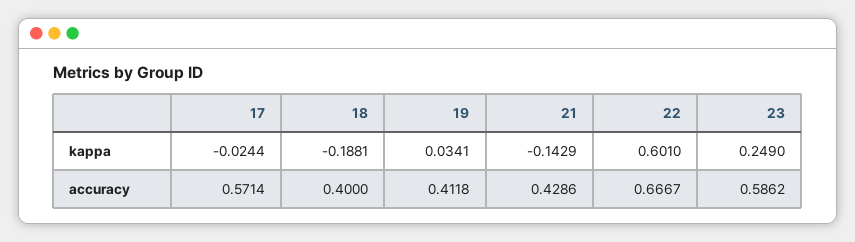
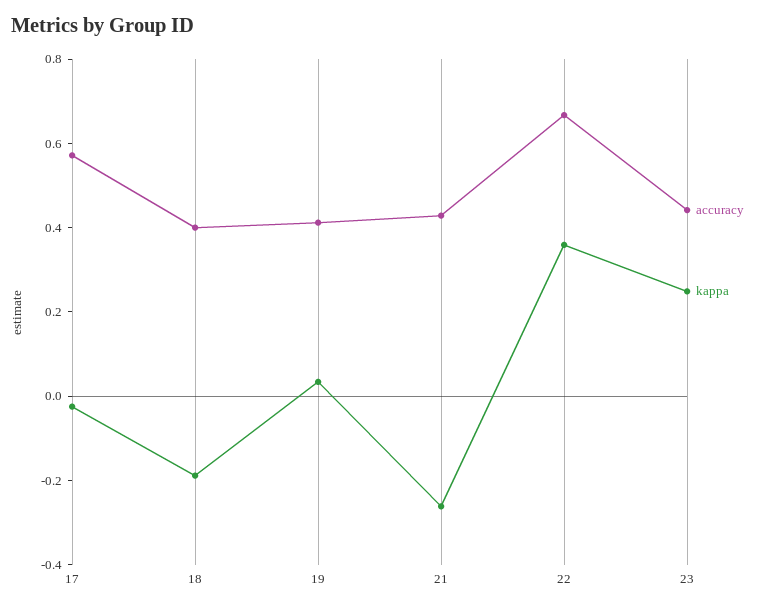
  {
    "kappa": {
      "17": -0.0244,
      "18": -0.1881,
      "19": 0.0341,
-     "21": -0.1429,
+     "21": -0.25,
-     "22": 0.601,
+     "22": 0.35,
      "23": 0.249
    },
    "accuracy": {
      "17": 0.5714,
      "18": 0.4,
      "19": 0.4118,
      "21": 0.4286,
      "22": 0.6667,
-     "23": 0.5862
+     "23": 0.45
    }
  }

